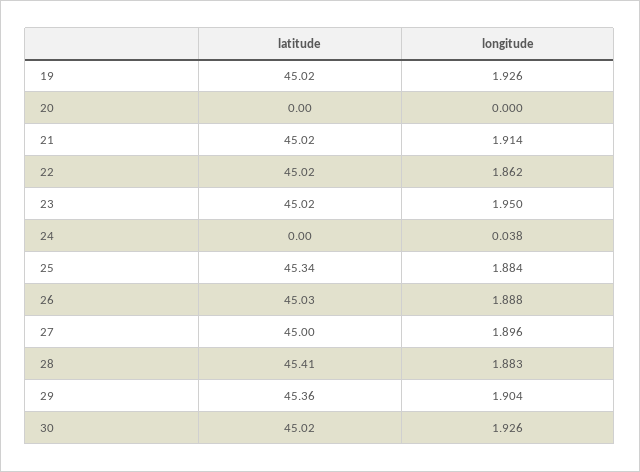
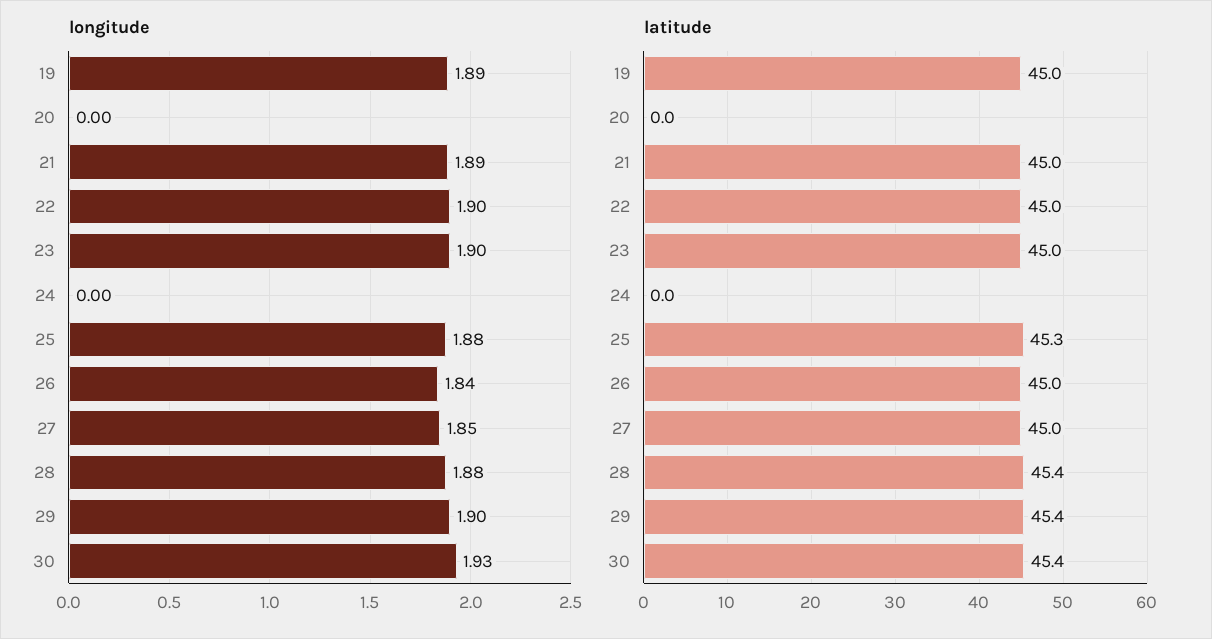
  {
    "latitude": {
      "19": 45.02,
      "20": 0,
      "21": 45.02,
      "22": 45.02,
      "23": 45.02,
      "24": 0,
      "25": 45.34,
      "26": 45.03,
      "27": 45,
      "28": 45.41,
      "29": 45.36,
-     "30": 45.02
+     "30": 45.4
    },
    "longitude": {
-     "19": 1.926,
+     "19": 1.89,
      "20": 0,
-     "21": 1.914,
+     "21": 1.89,
-     "22": 1.862,
+     "22": 1.9,
-     "23": 1.95,
+     "23": 1.9,
-     "24": 0.038,
+     "24": 0,
      "25": 1.884,
-     "26": 1.888,
+     "26": 1.84,
-     "27": 1.896,
+     "27": 1.85,
      "28": 1.883,
      "29": 1.904,
      "30": 1.926
    }
  }

